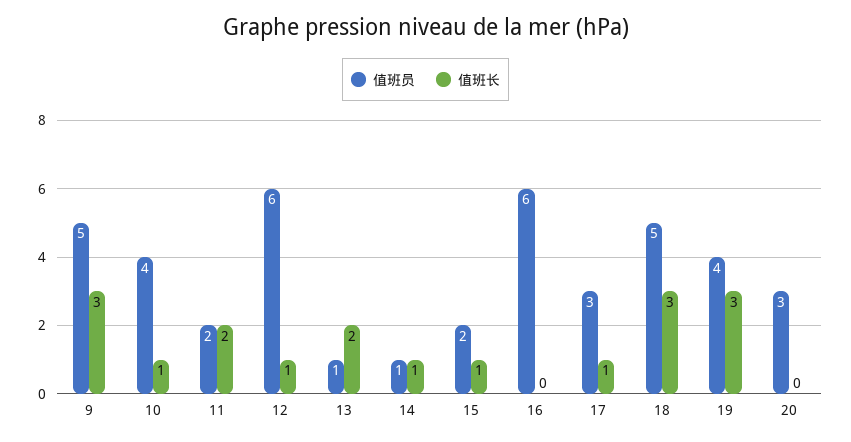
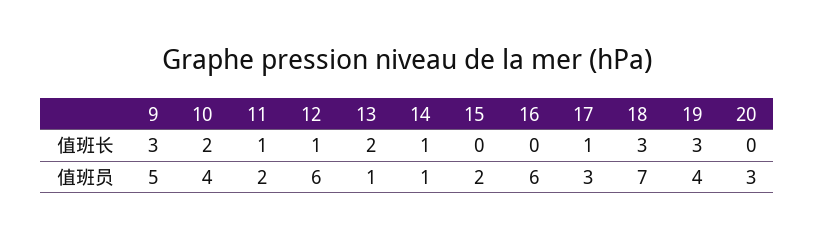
  {
    "值班员": {
      "9": 5,
      "10": 4,
      "11": 2,
      "12": 6,
      "13": 1,
      "14": 1,
      "15": 2,
      "16": 6,
      "17": 3,
-     "18": 5,
+     "18": 7,
      "19": 4,
      "20": 3
    },
    "值班长": {
      "9": 3,
-     "10": 1,
+     "10": 2,
-     "11": 2,
+     "11": 1,
      "12": 1,
      "13": 2,
      "14": 1,
-     "15": 1,
+     "15": 0,
      "16": 0,
      "17": 1,
      "18": 3,
      "19": 3,
      "20": 0
    }
  }

